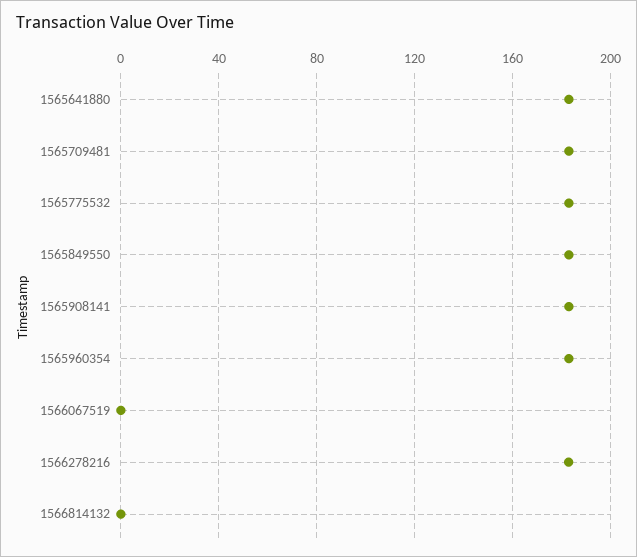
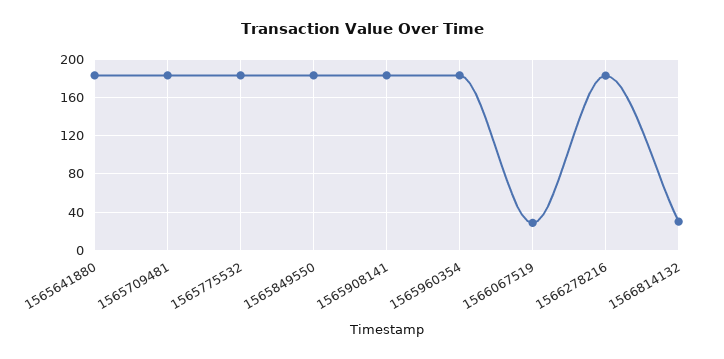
  {
    "1565641880": 185,
    "1565709481": 185,
    "1565775532": 185,
    "1565849550": 185,
    "1565908141": 185,
    "1565960354": 185,
-   "1566067519": 0,
+   "1566067519": 30,
    "1566278216": 185,
-   "1566814132": 0
+   "1566814132": 30
  }

